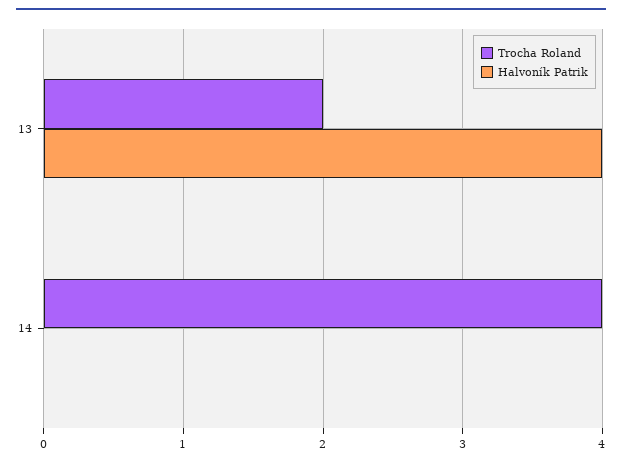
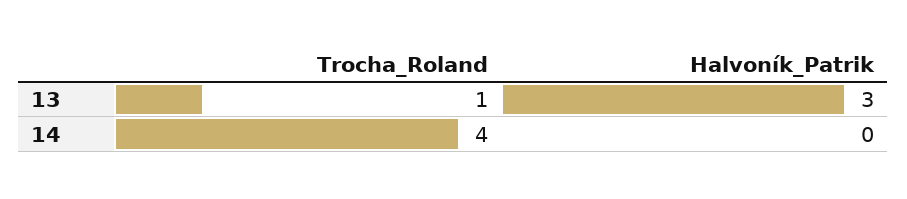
  {
    "Trocha Roland": {
-     "13": 2,
+     "13": 1,
      "14": 4
    },
    "Halvoník Patrik": {
-     "13": 4,
+     "13": 3,
      "14": 0
    }
  }

